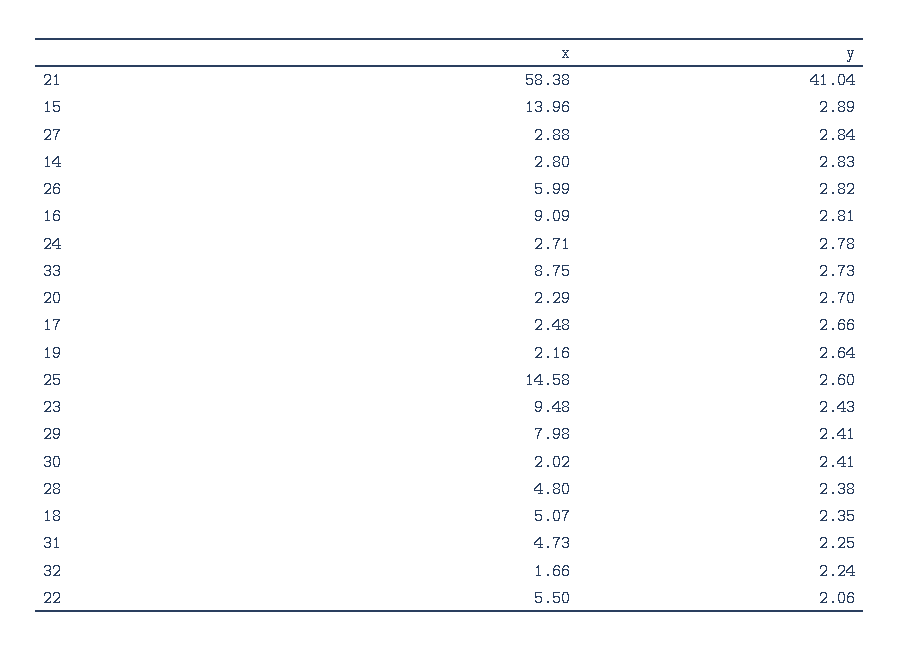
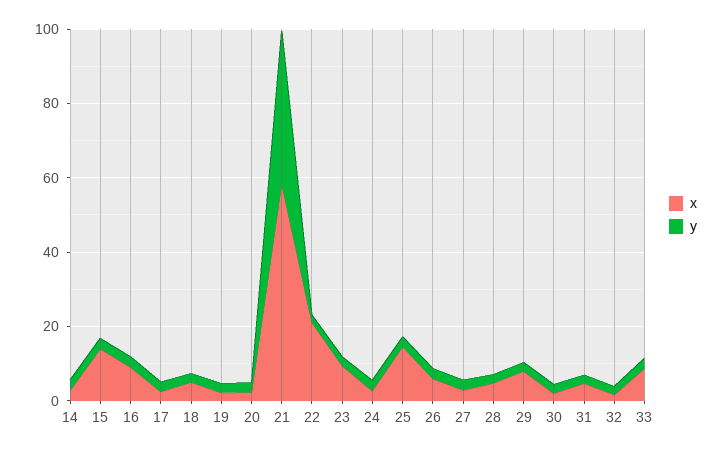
  {
    "x": {
      "21": 58.38,
      "15": 13.96,
      "27": 2.88,
      "14": 2.8,
      "26": 5.99,
      "16": 9.09,
      "24": 2.71,
      "33": 8.75,
      "20": 2.29,
      "17": 2.48,
      "19": 2.16,
      "25": 14.58,
      "23": 9.48,
      "29": 7.98,
      "30": 2.02,
      "28": 4.8,
      "18": 5.07,
      "31": 4.73,
      "32": 1.66,
-     "22": 5.5
+     "22": 20
    },
    "y": {
      "21": 41.04,
      "15": 2.89,
      "27": 2.84,
      "14": 2.83,
      "26": 2.82,
      "16": 2.81,
      "24": 2.78,
      "33": 2.73,
      "20": 2.7,
      "17": 2.66,
      "19": 2.64,
      "25": 2.6,
      "23": 2.43,
      "29": 2.41,
      "30": 2.41,
      "28": 2.38,
      "18": 2.35,
      "31": 2.25,
      "32": 2.24,
      "22": 2.06
    }
  }

